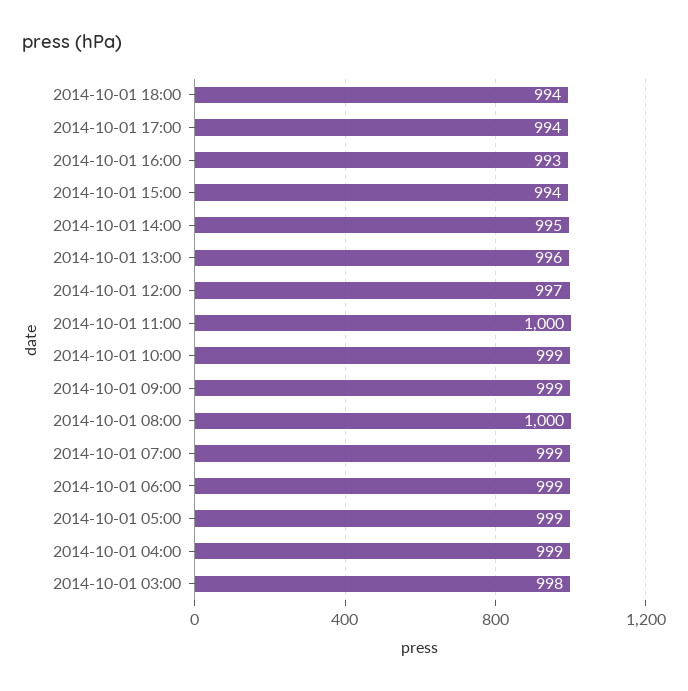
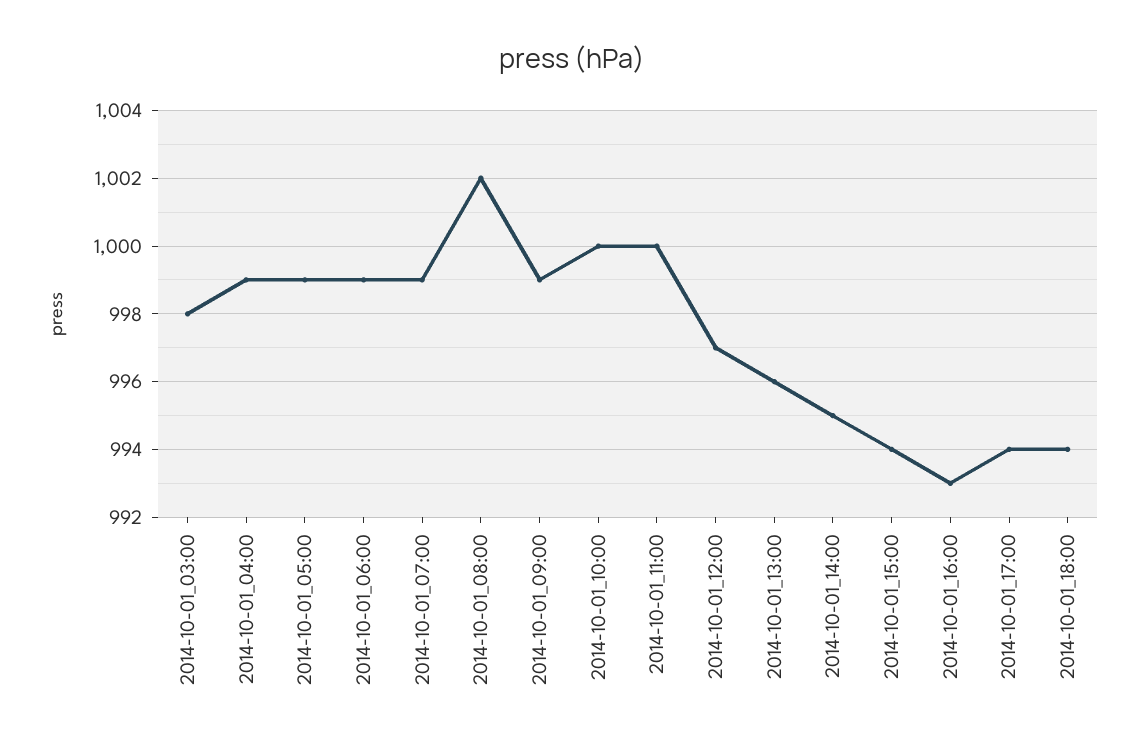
  {
    "2014-10-01 18:00": 994,
    "2014-10-01 17:00": 994,
    "2014-10-01 16:00": 993,
    "2014-10-01 15:00": 994,
    "2014-10-01 14:00": 995,
    "2014-10-01 13:00": 996,
    "2014-10-01 12:00": 997,
    "2014-10-01 11:00": 1000,
-   "2014-10-01 10:00": 999,
+   "2014-10-01 10:00": 1000,
    "2014-10-01 09:00": 999,
-   "2014-10-01 08:00": 1000,
+   "2014-10-01 08:00": 1002,
    "2014-10-01 07:00": 999,
    "2014-10-01 06:00": 999,
    "2014-10-01 05:00": 999,
    "2014-10-01 04:00": 999,
    "2014-10-01 03:00": 998
  }

